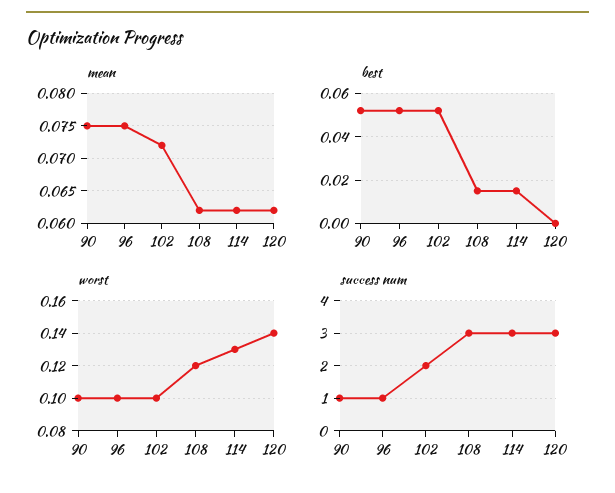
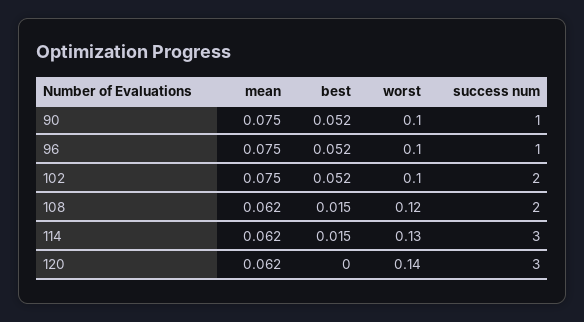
  {
    "mean": {
      "90": 0.075,
      "96": 0.075,
-     "102": 0.072,
+     "102": 0.075,
      "108": 0.062,
      "114": 0.062,
      "120": 0.062
    },
    "best": {
      "90": 0.052,
      "96": 0.052,
      "102": 0.052,
      "108": 0.015,
      "114": 0.015,
      "120": 0
    },
    "worst": {
      "90": 0.1,
      "96": 0.1,
      "102": 0.1,
      "108": 0.12,
      "114": 0.13,
      "120": 0.14
    },
    "success num": {
      "90": 1,
      "96": 1,
      "102": 2,
-     "108": 3,
+     "108": 2,
      "114": 3,
      "120": 3
    }
  }

